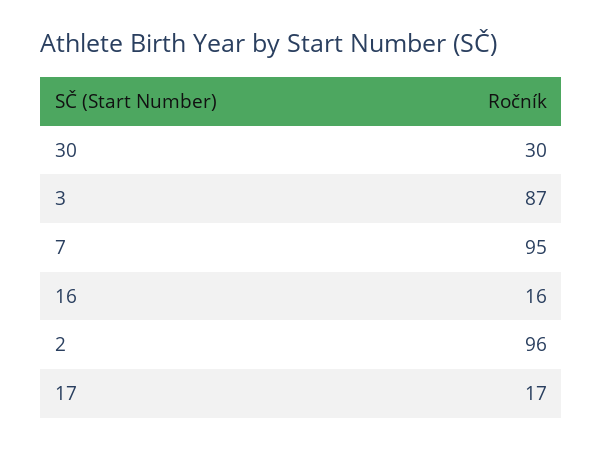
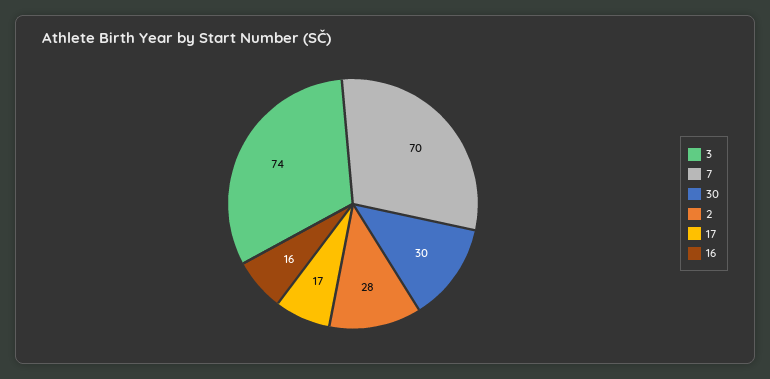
  {
    "30": 30,
-   "3": 87,
+   "3": 74,
-   "7": 95,
+   "7": 70,
    "16": 16,
-   "2": 96,
+   "2": 28,
    "17": 17
  }

